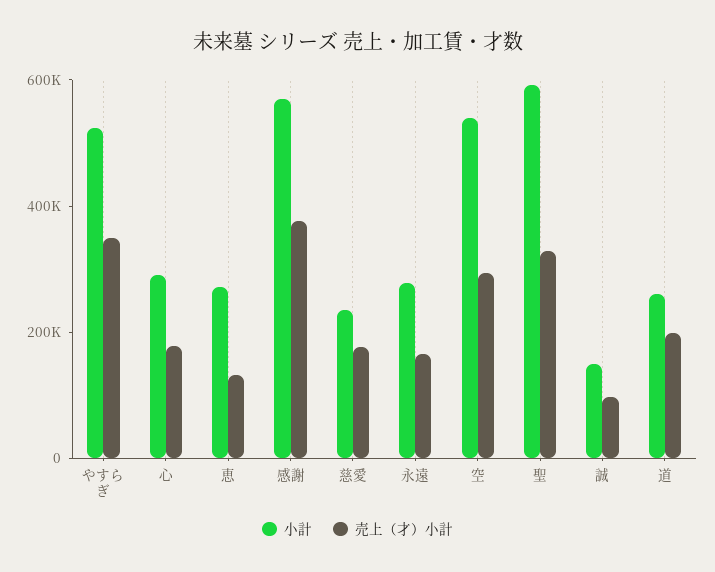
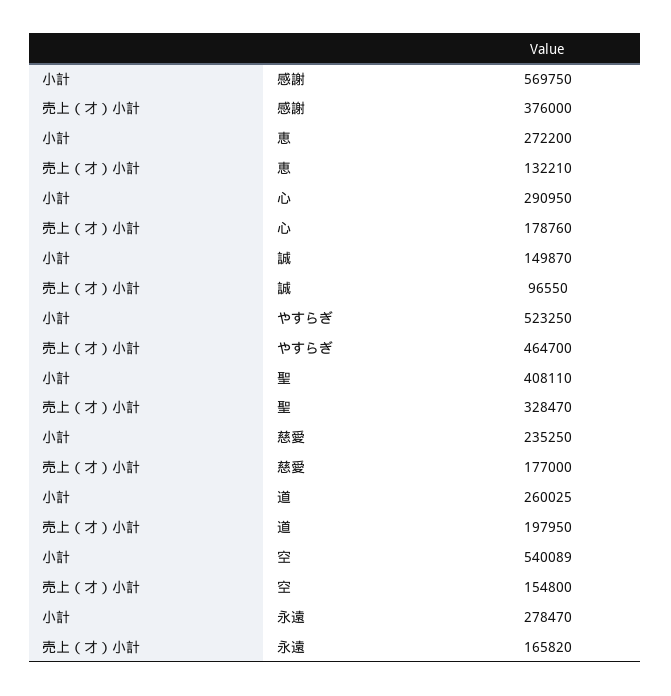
  {
    "小計": {
      "やすらぎ": 523250,
      "心": 290950,
      "恵": 272200,
      "感謝": 569750,
      "慈愛": 235250,
      "永遠": 278470,
      "空": 540089,
-     "聖": 600000,
+     "聖": 408110,
      "誠": 149870,
      "道": 260025
    },
    "売上（才）小計": {
-     "やすらぎ": 350000,
+     "やすらぎ": 464700,
      "心": 178760,
      "恵": 132210,
      "感謝": 376000,
      "慈愛": 177000,
      "永遠": 165820,
-     "空": 300000,
+     "空": 154800,
      "聖": 328470,
      "誠": 96550,
      "道": 197950
    }
  }

